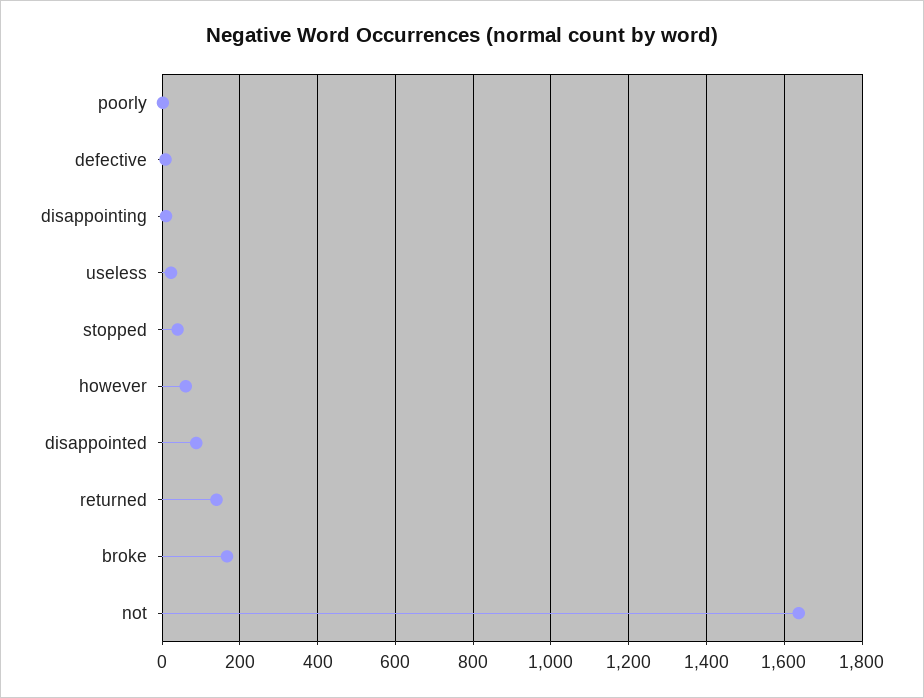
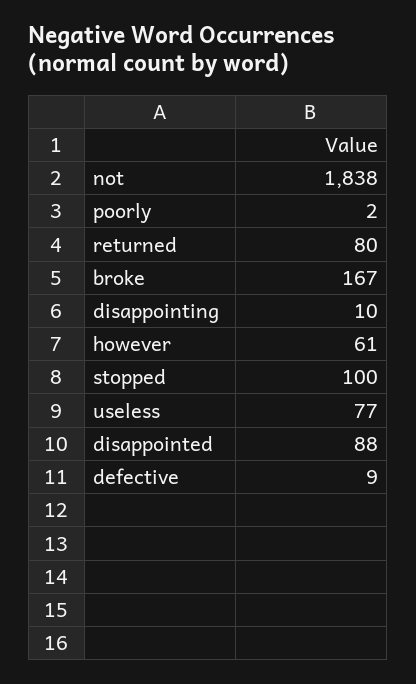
  {
    "poorly": 2,
    "defective": 9,
    "disappointing": 10,
-   "useless": 20,
+   "useless": 77,
-   "stopped": 40,
+   "stopped": 100,
    "however": 61,
    "disappointed": 88,
-   "returned": 140,
+   "returned": 80,
    "broke": 167,
-   "not": 1640
+   "not": 1838
  }

